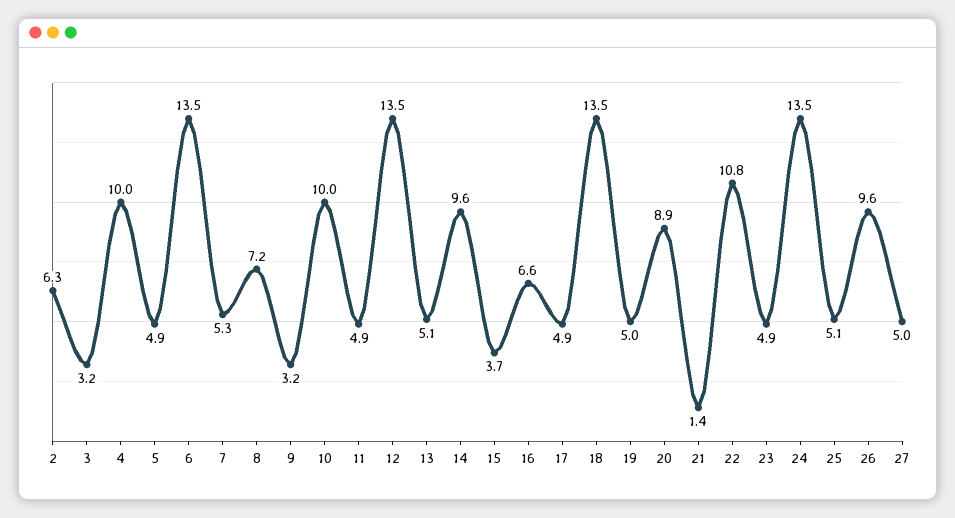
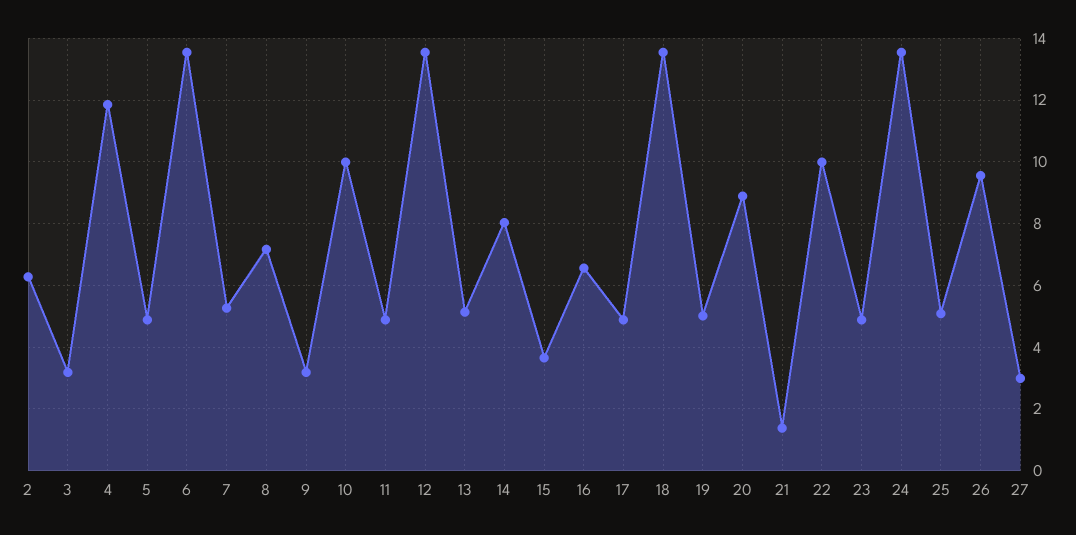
  {
    "2": 6.3,
    "3": 3.2,
-   "4": 10,
+   "4": 11.8,
    "5": 4.9,
    "6": 13.5,
    "7": 5.3,
    "8": 7.2,
    "9": 3.2,
    "10": 10,
    "11": 4.9,
    "12": 13.5,
    "13": 5.1,
-   "14": 9.6,
+   "14": 8,
    "15": 3.7,
    "16": 6.6,
    "17": 4.9,
    "18": 13.5,
    "19": 5,
    "20": 8.9,
    "21": 1.4,
-   "22": 10.8,
+   "22": 10,
    "23": 4.9,
    "24": 13.5,
    "25": 5.1,
    "26": 9.6,
-   "27": 5
+   "27": 3
  }

